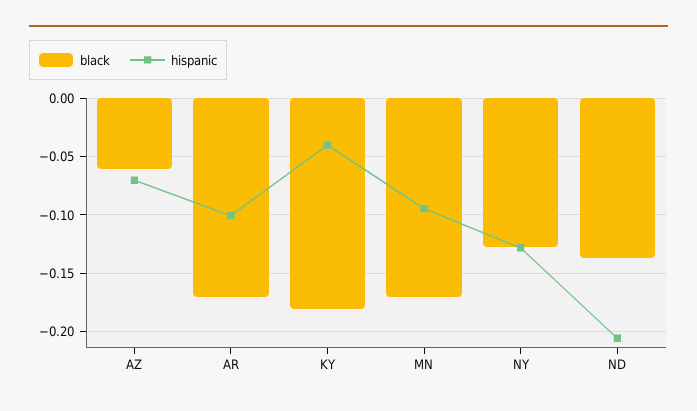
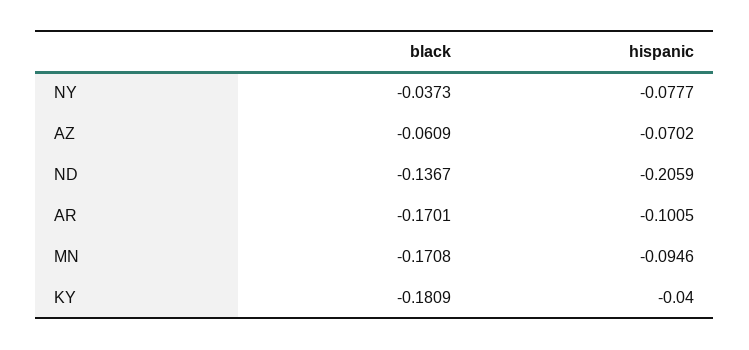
  {
    "black": {
      "AZ": -0.0609,
      "AR": -0.1701,
      "KY": -0.1809,
      "MN": -0.1708,
-     "NY": -0.13,
+     "NY": -0.0373,
      "ND": -0.1367
    },
    "hispanic": {
      "AZ": -0.0702,
      "AR": -0.1005,
      "KY": -0.04,
      "MN": -0.0946,
-     "NY": -0.13,
+     "NY": -0.0777,
      "ND": -0.2059
    }
  }

